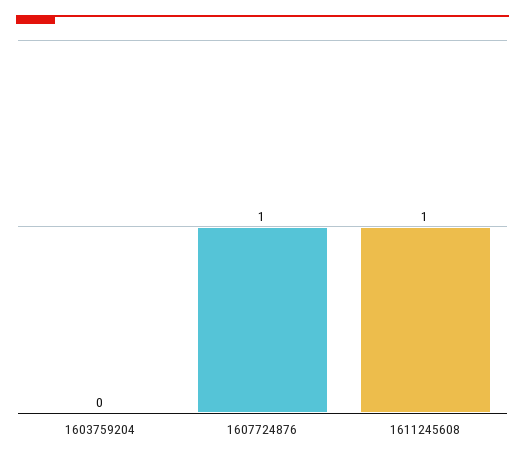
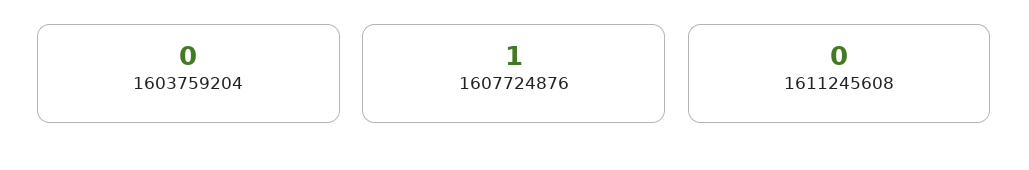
  {
    "1603759204": 0,
    "1607724876": 1,
-   "1611245608": 1
+   "1611245608": 0
  }

